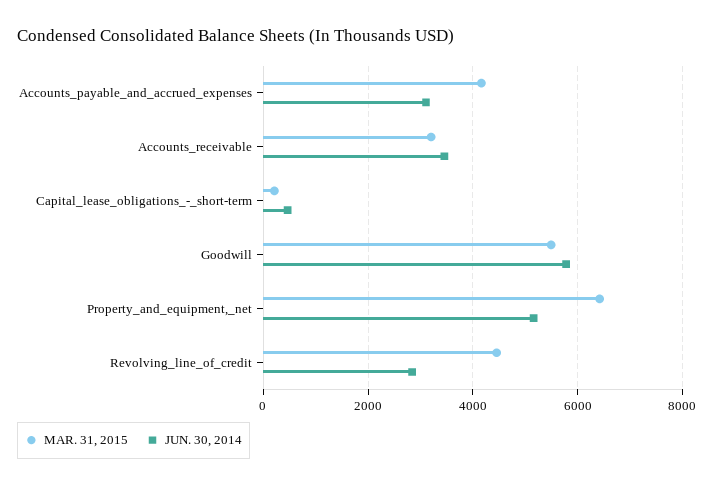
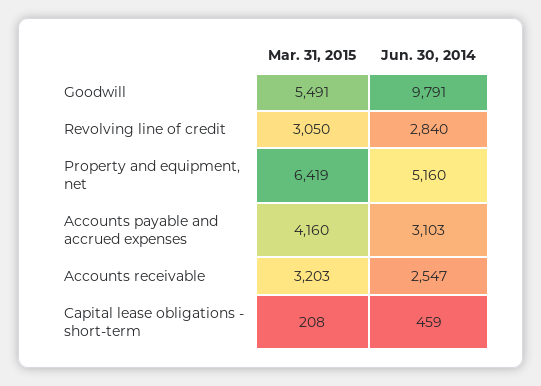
  {
    "MAR. 31, 2015": {
      "Accounts_payable_and_accrued_expenses": 4160,
      "Accounts_receivable": 3203,
      "Capital_lease_obligations_-_short-term": 208,
      "Goodwill": 5491,
      "Property_and_equipment,_net": 6419,
-     "Revolving_line_of_credit": 4400
+     "Revolving_line_of_credit": 3050
    },
    "JUN. 30, 2014": {
      "Accounts_payable_and_accrued_expenses": 3103,
-     "Accounts_receivable": 3400,
+     "Accounts_receivable": 2547,
      "Capital_lease_obligations_-_short-term": 459,
-     "Goodwill": 5800,
+     "Goodwill": 9791,
      "Property_and_equipment,_net": 5160,
      "Revolving_line_of_credit": 2840
    }
  }

